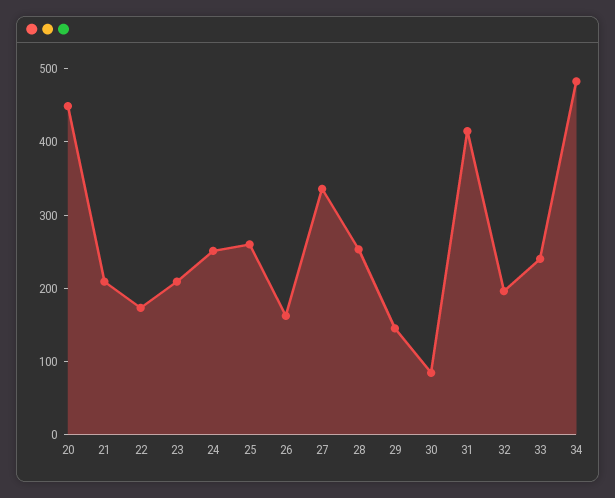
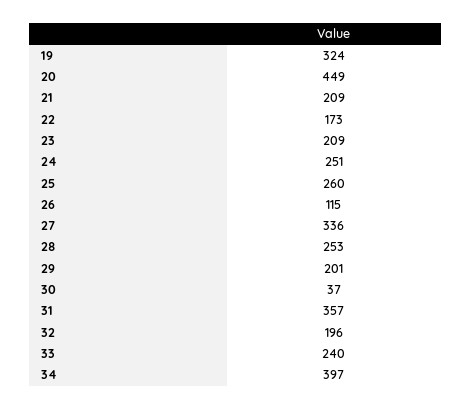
  {
    "20": 449,
    "21": 209,
    "22": 173,
    "23": 209,
    "24": 251,
    "25": 260,
-   "26": 160,
+   "26": 115,
    "27": 336,
    "28": 253,
-   "29": 140,
+   "29": 201,
-   "30": 80,
+   "30": 37,
-   "31": 420,
+   "31": 357,
    "32": 196,
    "33": 240,
-   "34": 480
+   "34": 397,
+   "19": 324
  }

